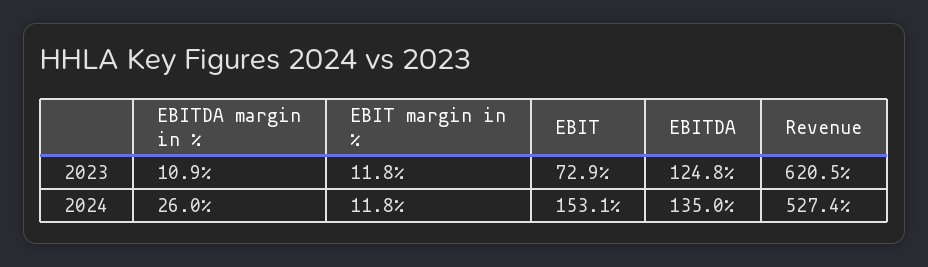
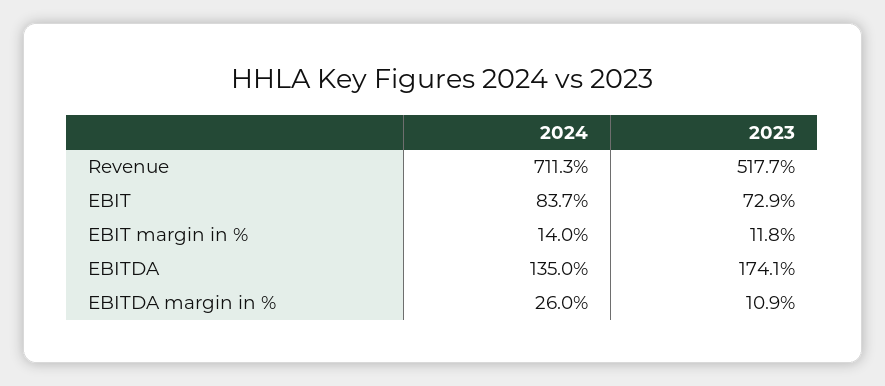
  {
    "EBITDA margin in %": {
      "2023": 10.9,
      "2024": 26
    },
    "EBIT margin in %": {
      "2023": 11.8,
-     "2024": 11.8
+     "2024": 14
    },
    "EBIT": {
      "2023": 72.9,
-     "2024": 153.1
+     "2024": 83.7
    },
    "EBITDA": {
-     "2023": 124.8,
+     "2023": 174.1,
      "2024": 135
    },
    "Revenue": {
-     "2023": 620.5,
+     "2023": 517.7,
-     "2024": 527.4
+     "2024": 711.3
    }
  }

